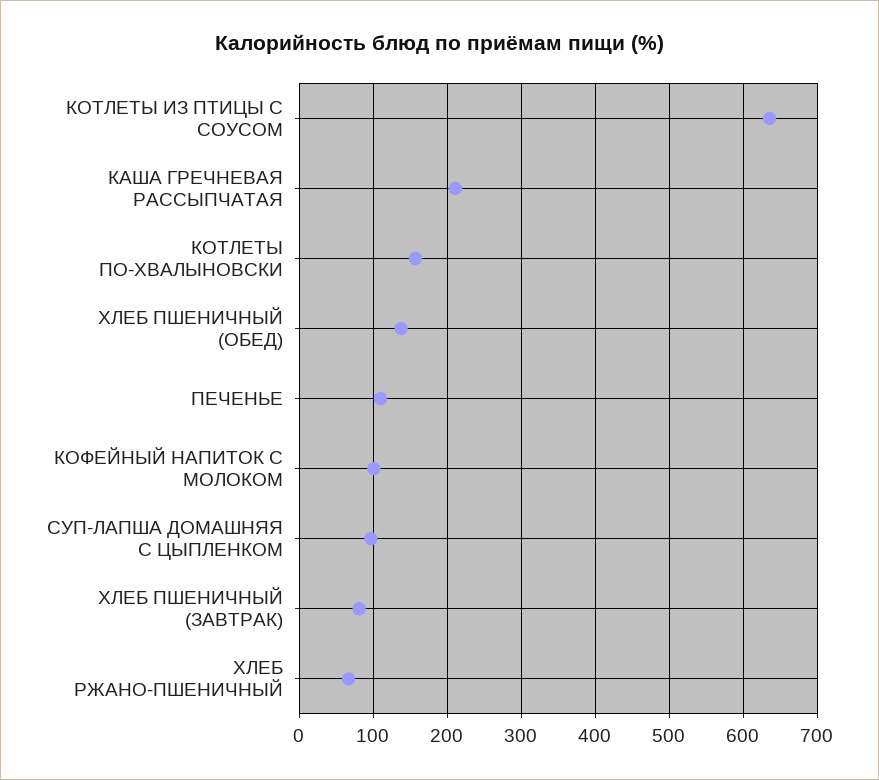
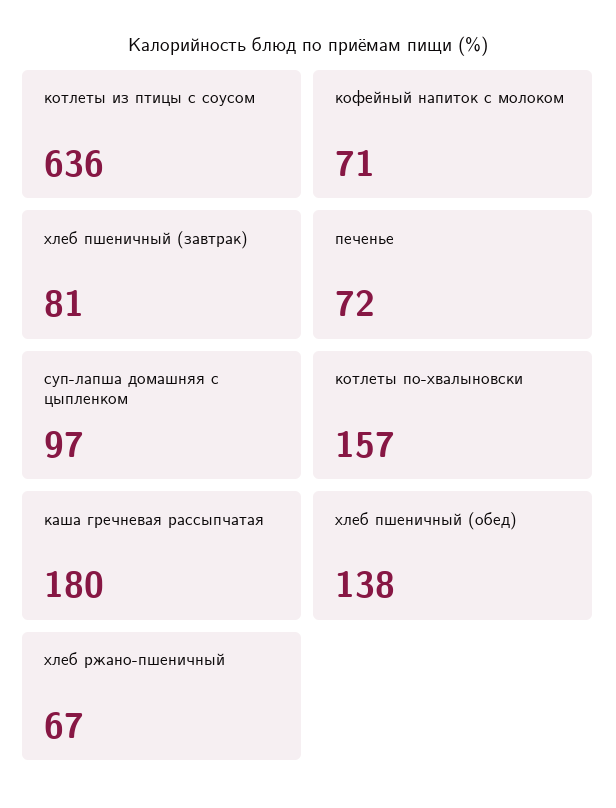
  {
    "КОТЛЕТЫ ИЗ ПТИЦЫ С СОУСОМ": 636,
-   "КАША ГРЕЧНЕВАЯ РАССЫПЧАТАЯ": 210,
+   "КАША ГРЕЧНЕВАЯ РАССЫПЧАТАЯ": 180,
    "КОТЛЕТЫ ПО-ХВАЛЫНОВСКИ": 157,
    "ХЛЕБ ПШЕНИЧНЫЙ (ОБЕД)": 138,
-   "ПЕЧЕНЬЕ": 110,
+   "ПЕЧЕНЬЕ": 72,
-   "КОФЕЙНЫЙ НАПИТОК С МОЛОКОМ": 100,
+   "КОФЕЙНЫЙ НАПИТОК С МОЛОКОМ": 71,
    "СУП-ЛАПША ДОМАШНЯЯ С ЦЫПЛЕНКОМ": 97,
    "ХЛЕБ ПШЕНИЧНЫЙ (ЗАВТРАК)": 81,
    "ХЛЕБ РЖАНО-ПШЕНИЧНЫЙ": 67
  }

